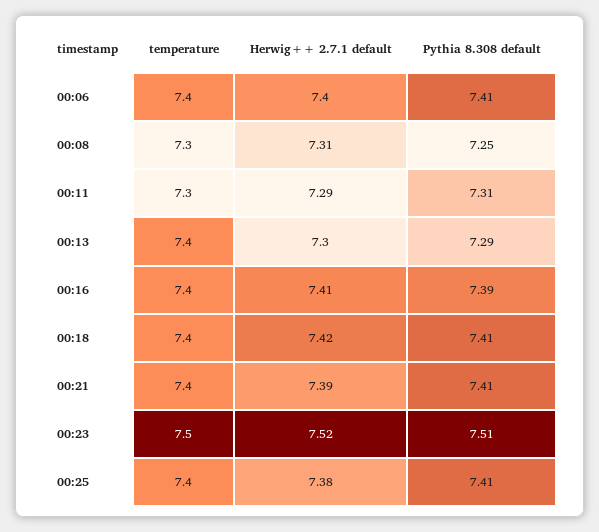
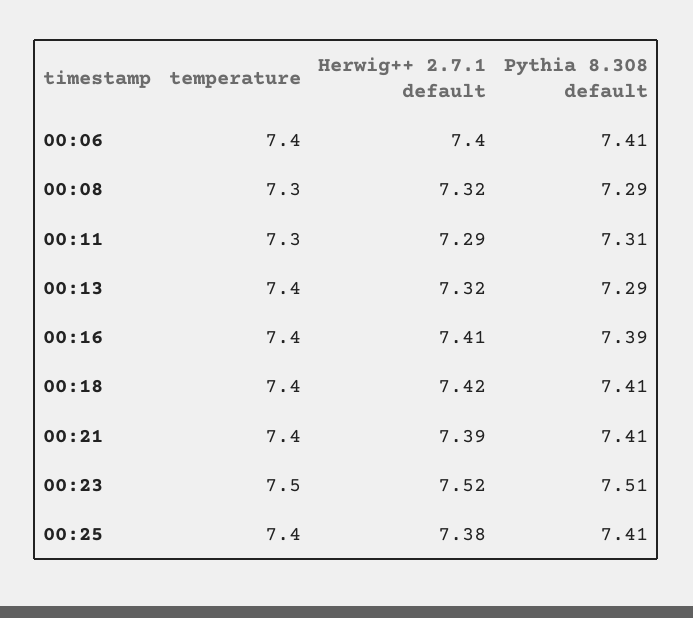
  {
    "temperature": {
      "00:06": 7.4,
      "00:08": 7.3,
      "00:11": 7.3,
      "00:13": 7.4,
      "00:16": 7.4,
      "00:18": 7.4,
      "00:21": 7.4,
      "00:23": 7.5,
      "00:25": 7.4
    },
    "Herwig++ 2.7.1 default": {
      "00:06": 7.4,
-     "00:08": 7.31,
+     "00:08": 7.32,
      "00:11": 7.29,
-     "00:13": 7.3,
+     "00:13": 7.32,
      "00:16": 7.41,
      "00:18": 7.42,
      "00:21": 7.39,
      "00:23": 7.52,
      "00:25": 7.38
    },
    "Pythia 8.308 default": {
      "00:06": 7.41,
-     "00:08": 7.25,
+     "00:08": 7.29,
      "00:11": 7.31,
      "00:13": 7.29,
      "00:16": 7.39,
      "00:18": 7.41,
      "00:21": 7.41,
      "00:23": 7.51,
      "00:25": 7.41
    }
  }

